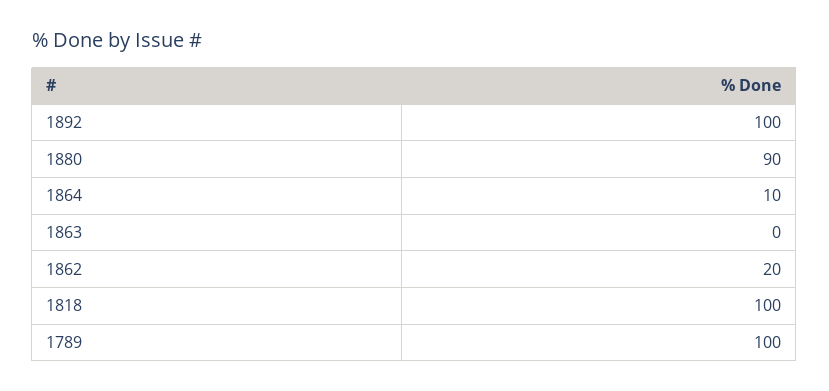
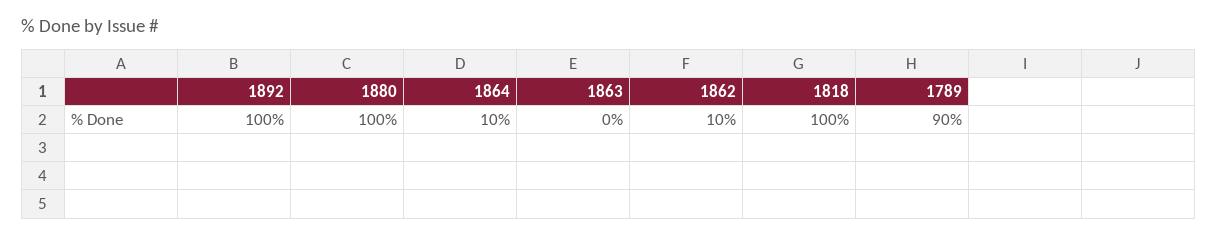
  {
    "1892": 100,
-   "1880": 90,
+   "1880": 100,
    "1864": 10,
    "1863": 0,
-   "1862": 20,
+   "1862": 10,
    "1818": 100,
-   "1789": 100
+   "1789": 90
  }

